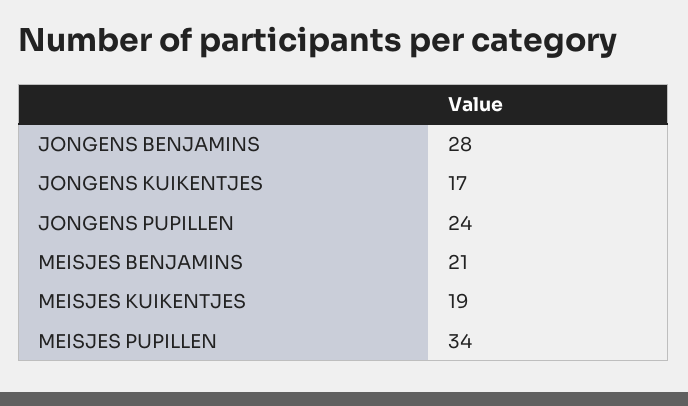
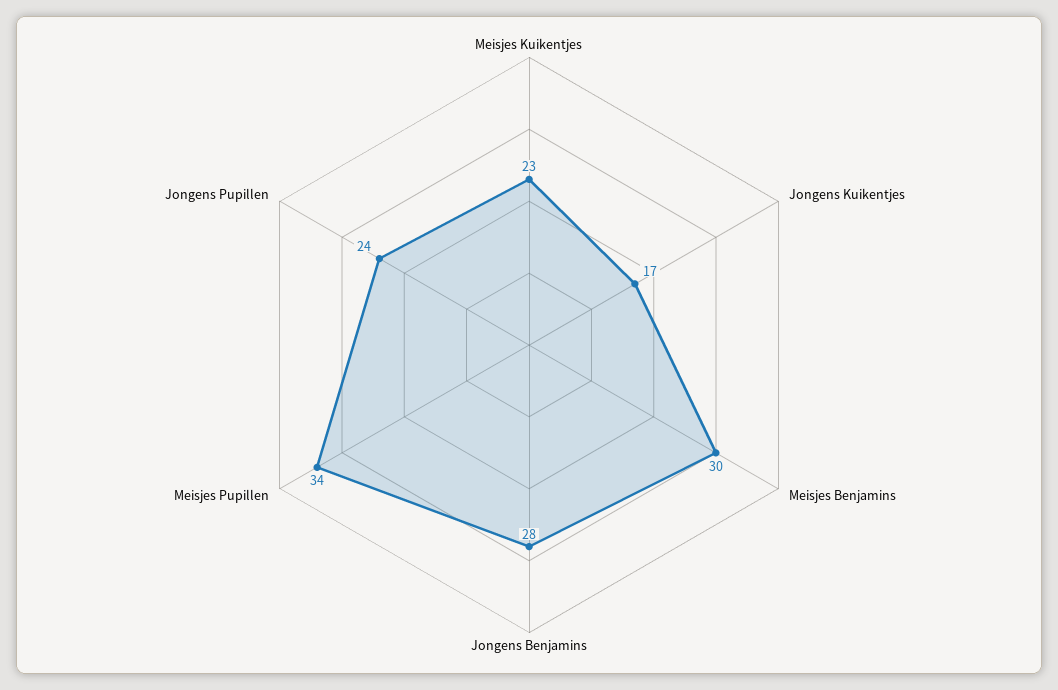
  {
    "JONGENS BENJAMINS": 28,
    "JONGENS KUIKENTJES": 17,
    "JONGENS PUPILLEN": 24,
-   "MEISJES BENJAMINS": 21,
+   "MEISJES BENJAMINS": 30,
-   "MEISJES KUIKENTJES": 19,
+   "MEISJES KUIKENTJES": 23,
    "MEISJES PUPILLEN": 34
  }

